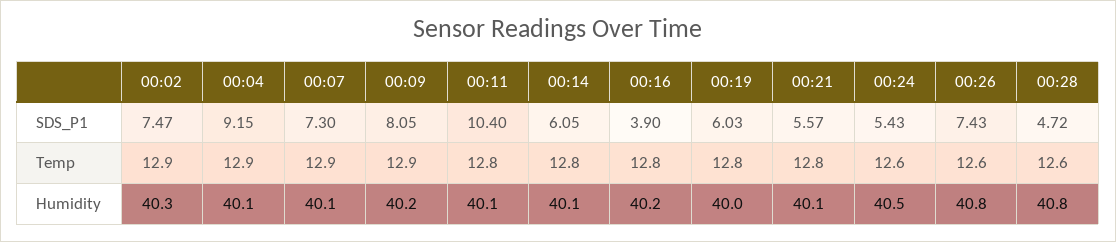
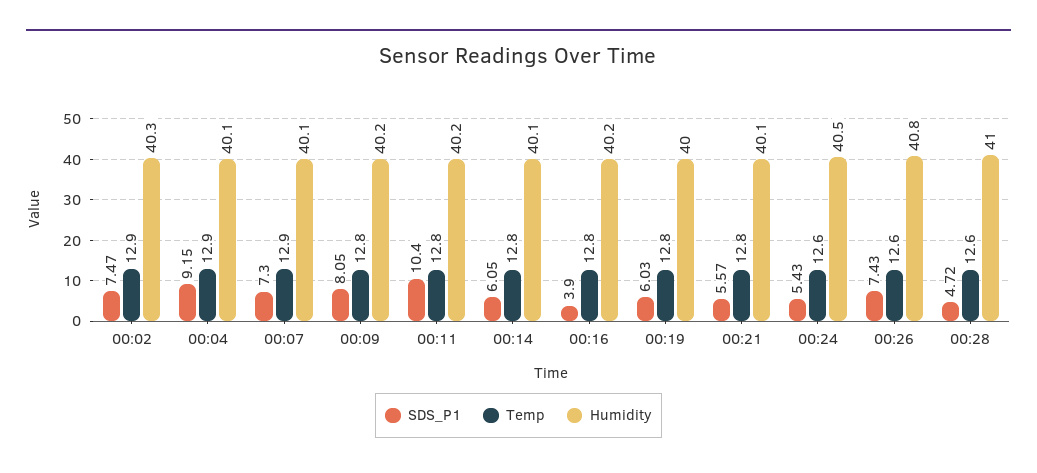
  {
    "SDS_P1": {
      "00:02": 7.47,
      "00:04": 9.15,
      "00:07": 7.3,
      "00:09": 8.05,
      "00:11": 10.4,
      "00:14": 6.05,
      "00:16": 3.9,
      "00:19": 6.03,
      "00:21": 5.57,
      "00:24": 5.43,
      "00:26": 7.43,
      "00:28": 4.72
    },
    "Temp": {
      "00:02": 12.9,
      "00:04": 12.9,
      "00:07": 12.9,
-     "00:09": 12.9,
+     "00:09": 12.8,
      "00:11": 12.8,
      "00:14": 12.8,
      "00:16": 12.8,
      "00:19": 12.8,
      "00:21": 12.8,
      "00:24": 12.6,
      "00:26": 12.6,
      "00:28": 12.6
    },
    "Humidity": {
      "00:02": 40.3,
      "00:04": 40.1,
      "00:07": 40.1,
      "00:09": 40.2,
-     "00:11": 40.1,
+     "00:11": 40.2,
      "00:14": 40.1,
      "00:16": 40.2,
      "00:19": 40,
      "00:21": 40.1,
      "00:24": 40.5,
      "00:26": 40.8,
-     "00:28": 40.8
+     "00:28": 41
    }
  }

